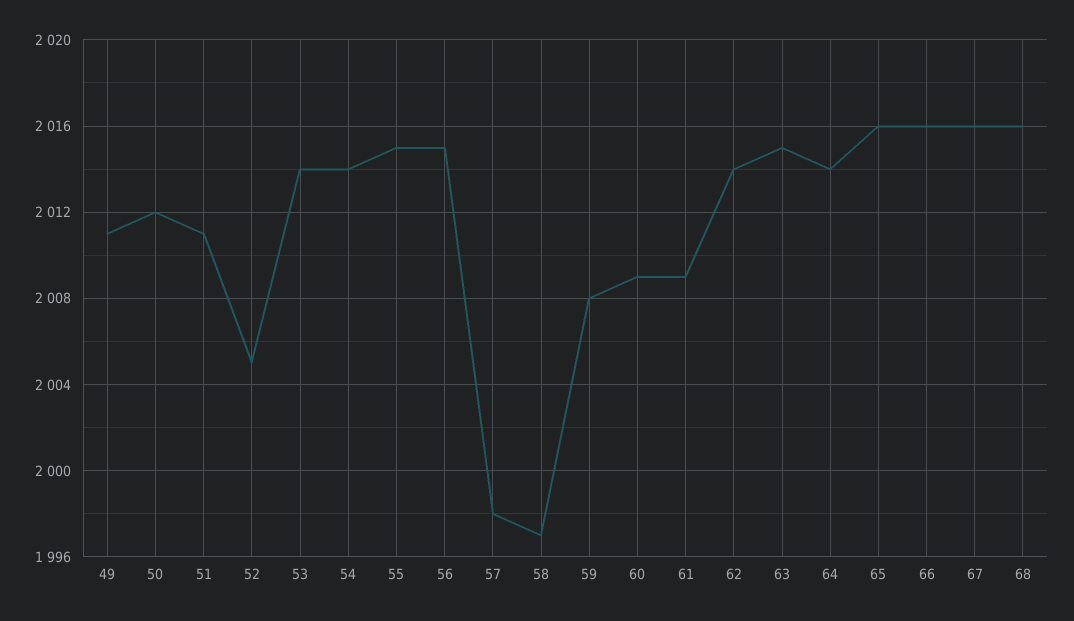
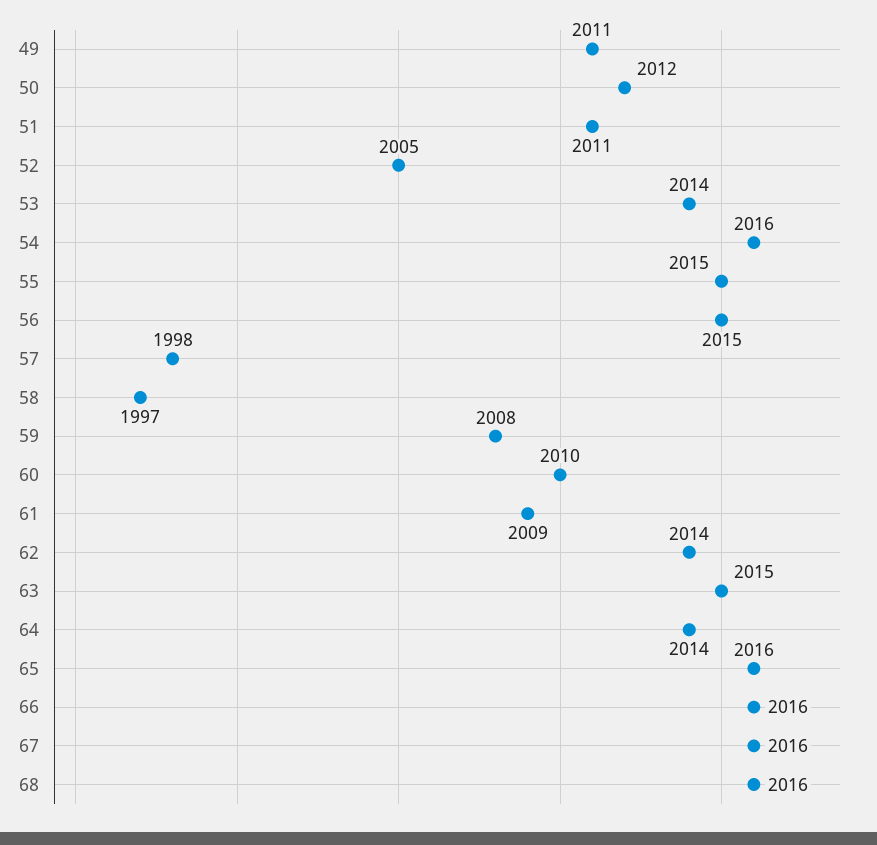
  {
    "49": 2011,
    "50": 2012,
    "51": 2011,
    "52": 2005,
    "53": 2014,
-   "54": 2014,
+   "54": 2016,
    "55": 2015,
    "56": 2015,
    "57": 1998,
    "58": 1997,
    "59": 2008,
-   "60": 2009,
+   "60": 2010,
    "61": 2009,
    "62": 2014,
    "63": 2015,
    "64": 2014,
    "65": 2016,
    "66": 2016,
    "67": 2016,
    "68": 2016
  }

